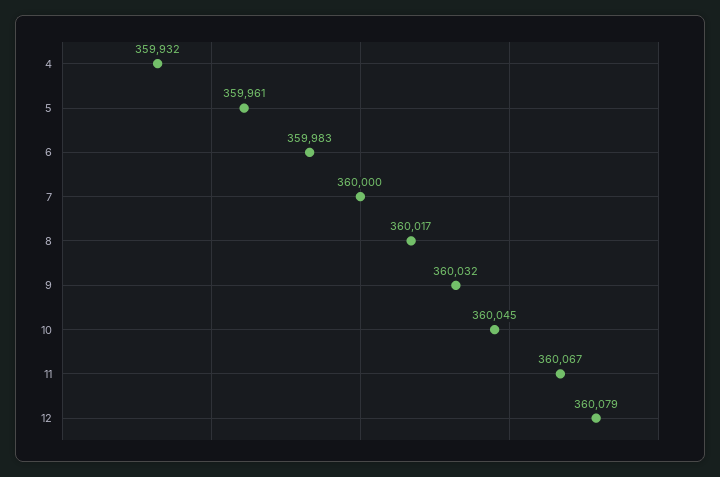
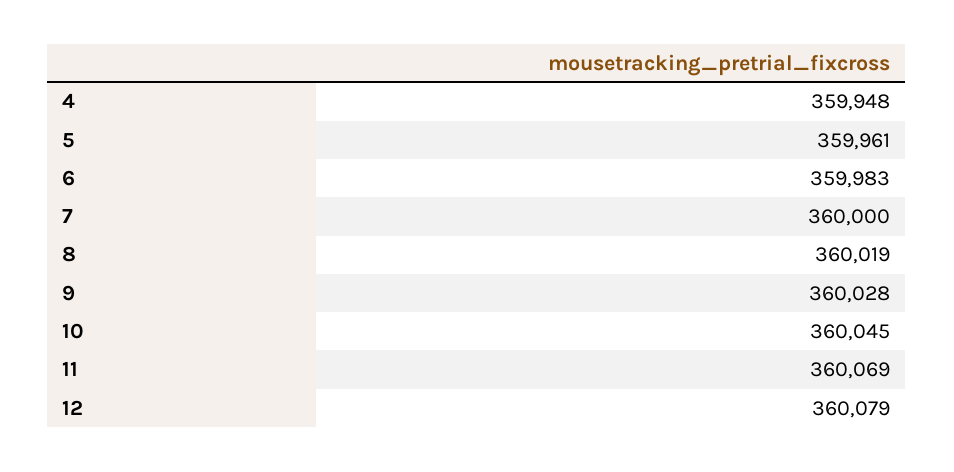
  {
-   "4": 359932,
+   "4": 359948,
    "5": 359961,
    "6": 359983,
    "7": 360000,
-   "8": 360017,
+   "8": 360019,
-   "9": 360032,
+   "9": 360028,
    "10": 360045,
-   "11": 360067,
+   "11": 360069,
    "12": 360079
  }

